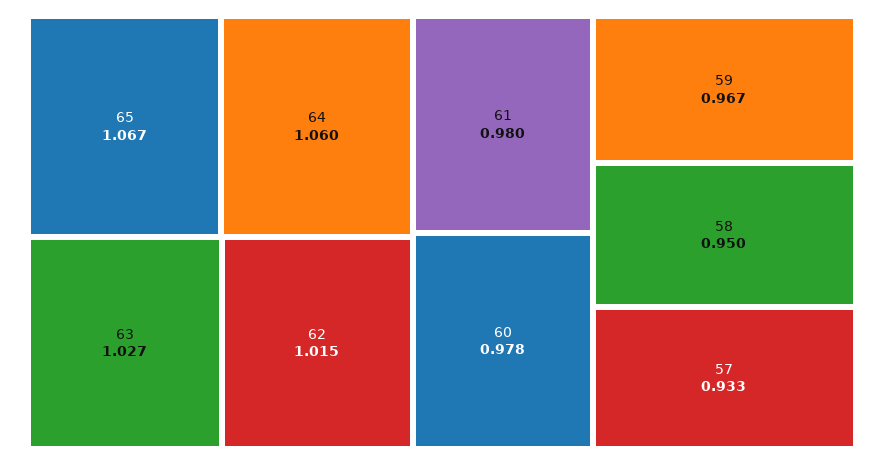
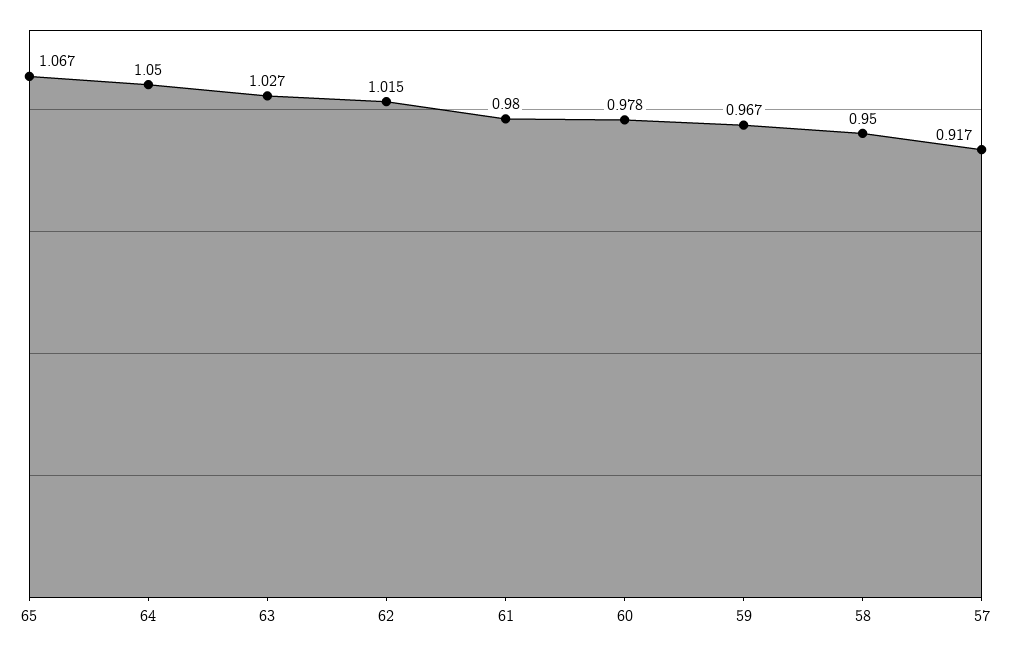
  {
    "65": 1.067,
-   "64": 1.06,
+   "64": 1.05,
    "63": 1.027,
    "62": 1.015,
    "61": 0.98,
    "60": 0.978,
    "59": 0.967,
    "58": 0.95,
-   "57": 0.933
+   "57": 0.917
  }

